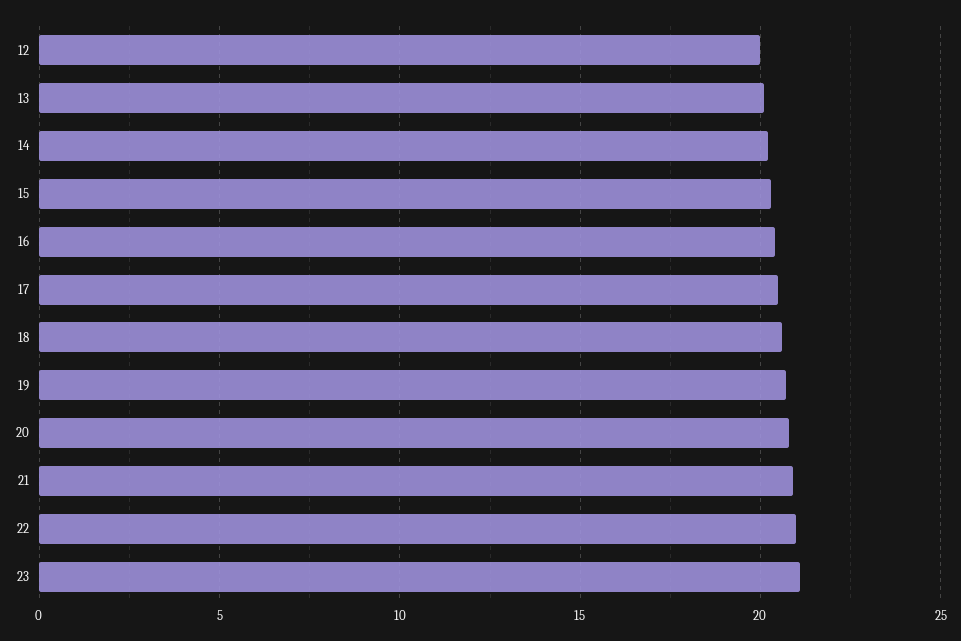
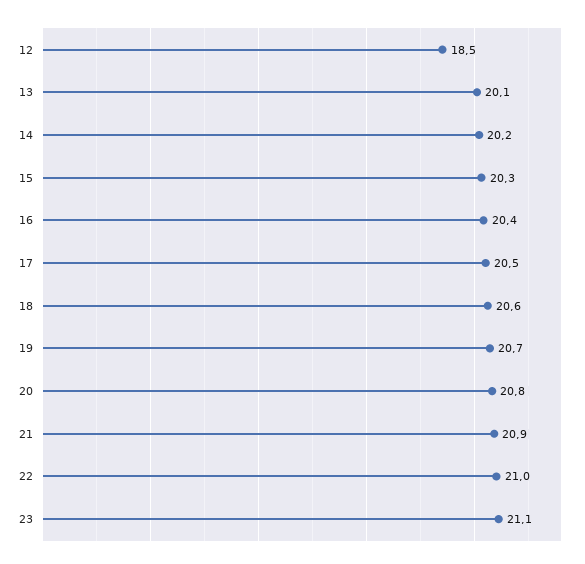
  {
-   "12": 20,
+   "12": 18.5,
    "13": 20.1,
    "14": 20.2,
    "15": 20.3,
    "16": 20.4,
    "17": 20.5,
    "18": 20.6,
    "19": 20.7,
    "20": 20.8,
    "21": 20.9,
    "22": 21,
    "23": 21.1
  }

